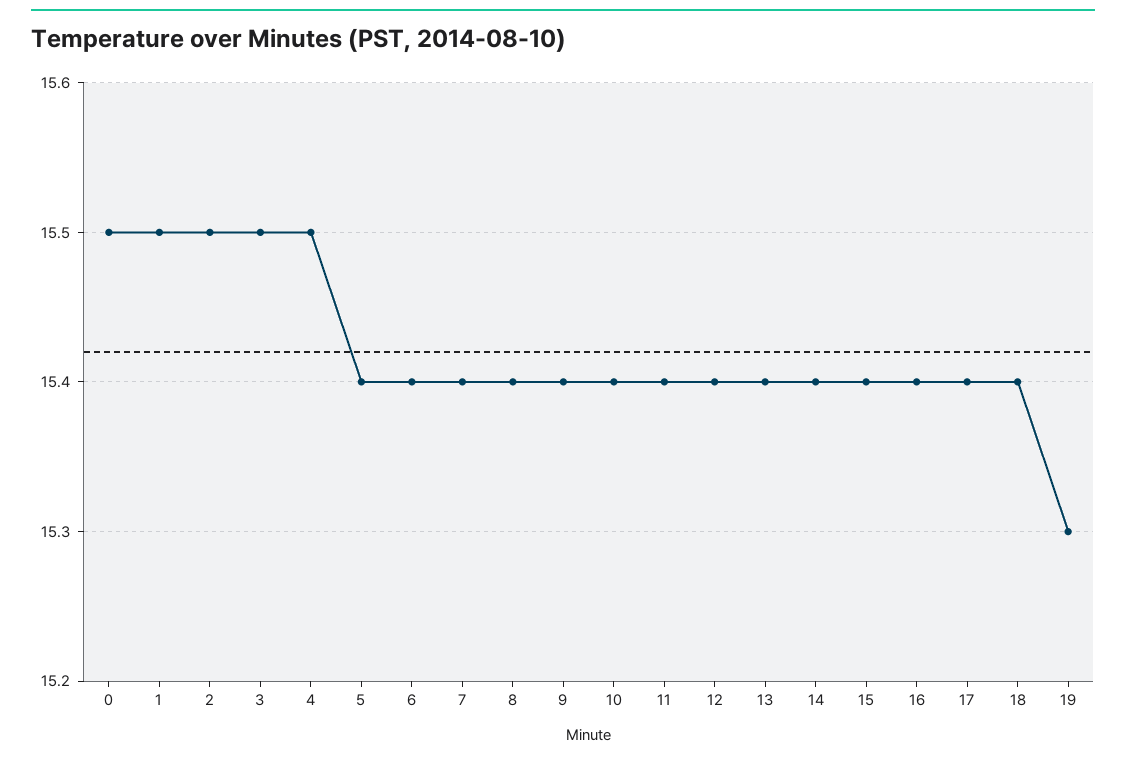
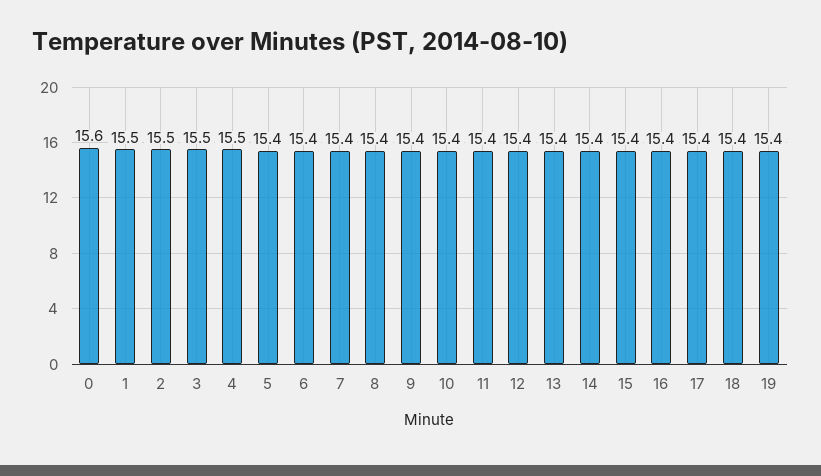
  {
-   "0": 15.5,
+   "0": 15.6,
    "1": 15.5,
    "2": 15.5,
    "3": 15.5,
    "4": 15.5,
    "5": 15.4,
    "6": 15.4,
    "7": 15.4,
    "8": 15.4,
    "9": 15.4,
    "10": 15.4,
    "11": 15.4,
    "12": 15.4,
    "13": 15.4,
    "14": 15.4,
    "15": 15.4,
    "16": 15.4,
    "17": 15.4,
    "18": 15.4,
-   "19": 15.3
+   "19": 15.4
  }

